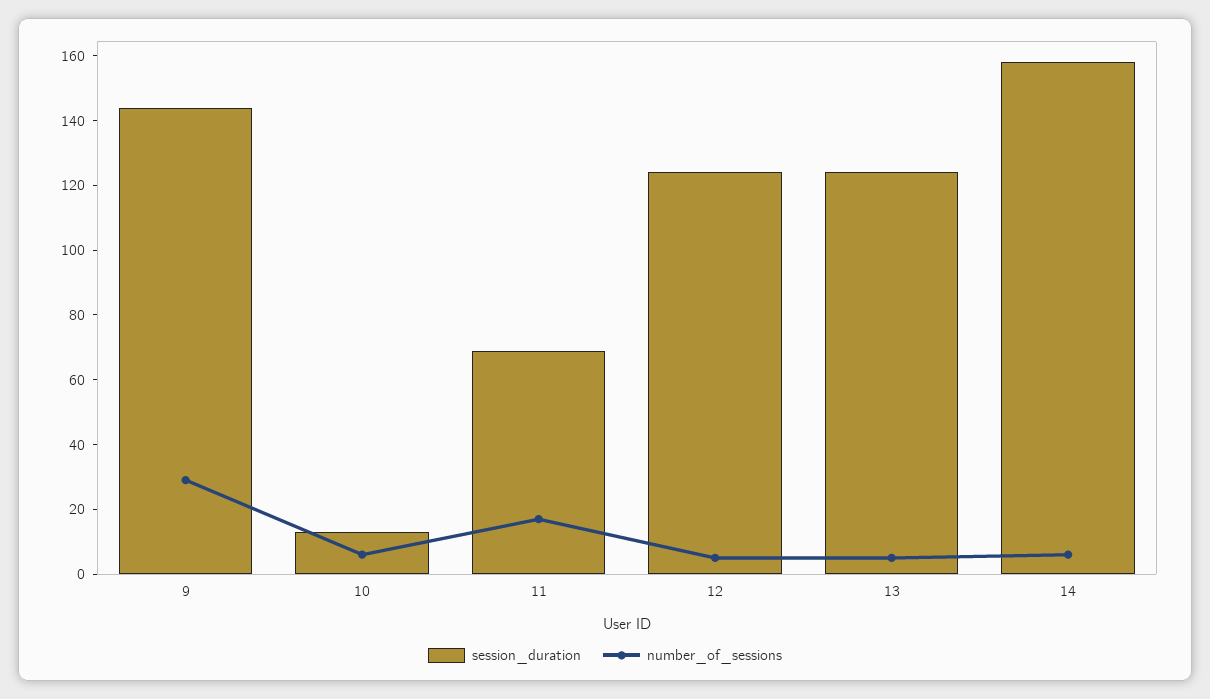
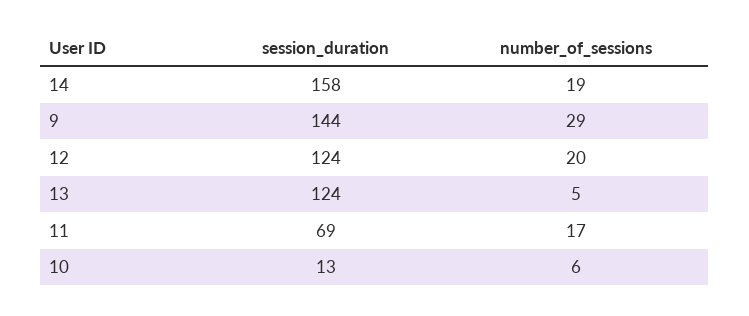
  {
    "session_duration": {
      "9": 144,
      "10": 13,
      "11": 69,
      "12": 124,
      "13": 124,
      "14": 158
    },
    "number_of_sessions": {
      "9": 29,
      "10": 6,
      "11": 17,
-     "12": 5,
+     "12": 20,
      "13": 5,
-     "14": 5
+     "14": 19
    }
  }

